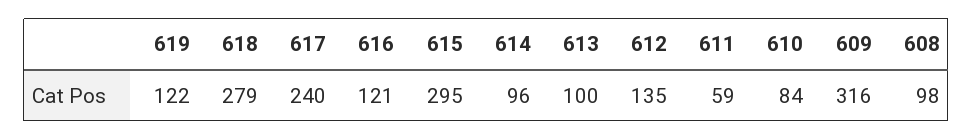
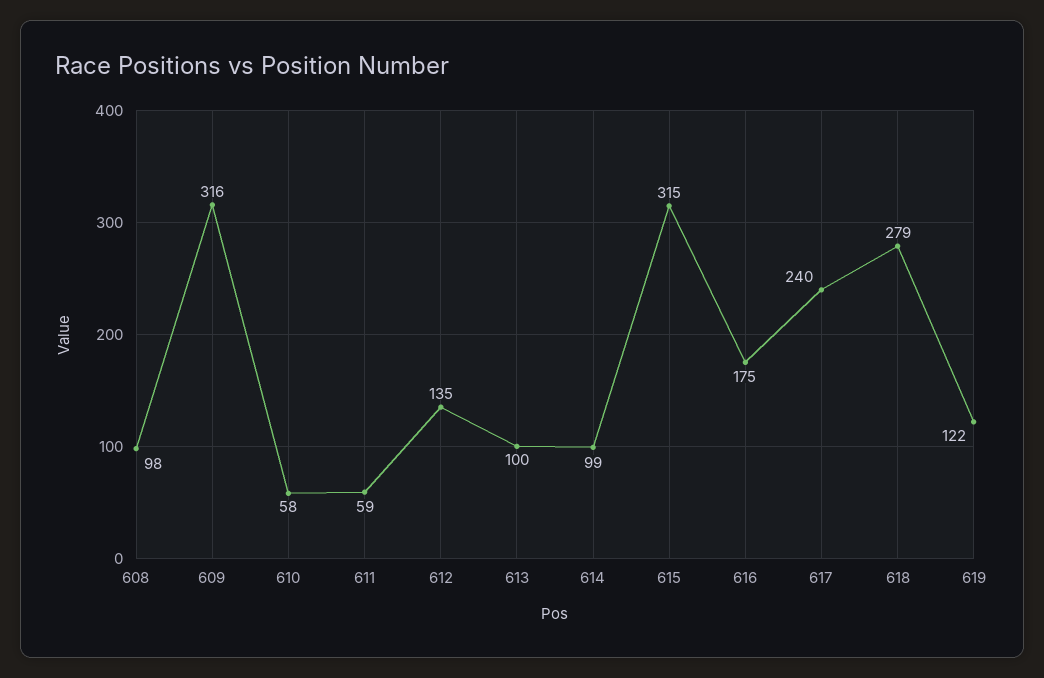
  {
    "619": 122,
    "618": 279,
    "617": 240,
-   "616": 121,
+   "616": 175,
-   "615": 295,
+   "615": 315,
-   "614": 96,
+   "614": 99,
    "613": 100,
    "612": 135,
    "611": 59,
-   "610": 84,
+   "610": 58,
    "609": 316,
    "608": 98
  }

